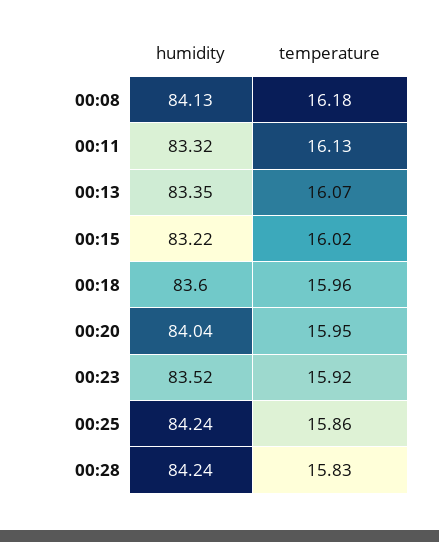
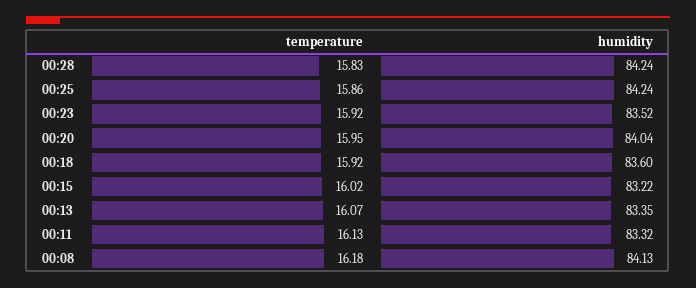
  {
    "humidity": {
      "00:08": 84.13,
      "00:11": 83.32,
      "00:13": 83.35,
      "00:15": 83.22,
      "00:18": 83.6,
      "00:20": 84.04,
      "00:23": 83.52,
      "00:25": 84.24,
      "00:28": 84.24
    },
    "temperature": {
      "00:08": 16.18,
      "00:11": 16.13,
      "00:13": 16.07,
      "00:15": 16.02,
-     "00:18": 15.96,
+     "00:18": 15.92,
      "00:20": 15.95,
      "00:23": 15.92,
      "00:25": 15.86,
      "00:28": 15.83
    }
  }

